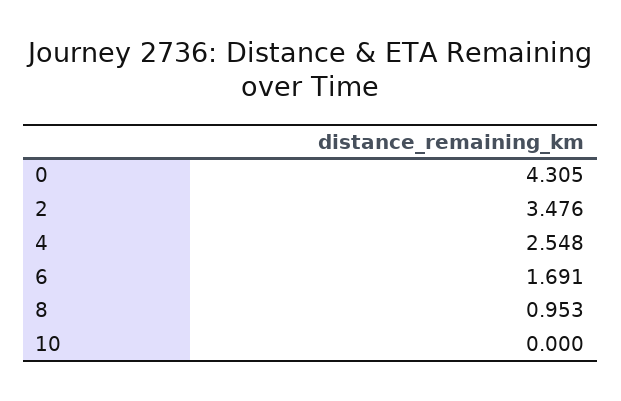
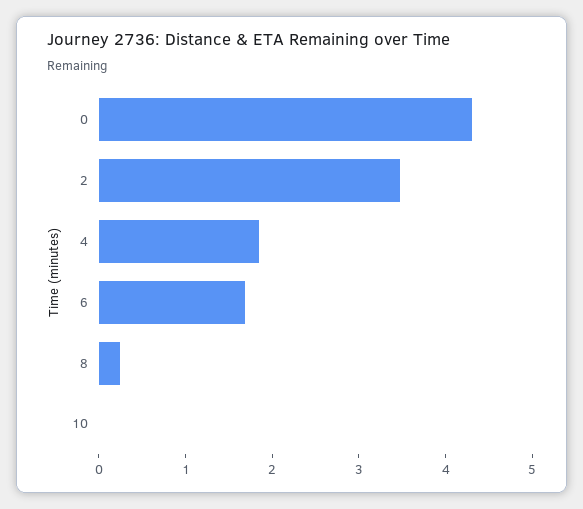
  {
    "0": 4.305,
    "2": 3.476,
-   "4": 2.548,
+   "4": 1.8,
    "6": 1.691,
-   "8": 0.953,
+   "8": 0.2,
    "10": 0
  }

